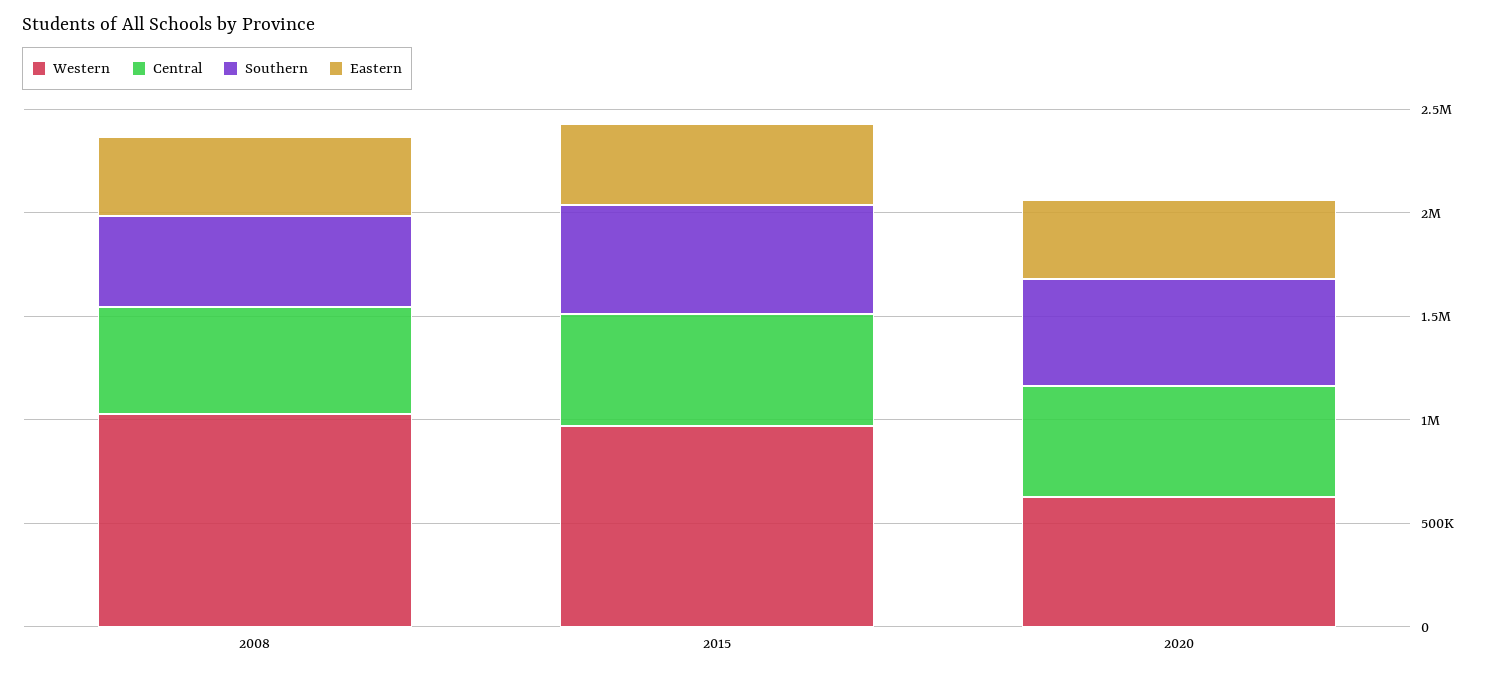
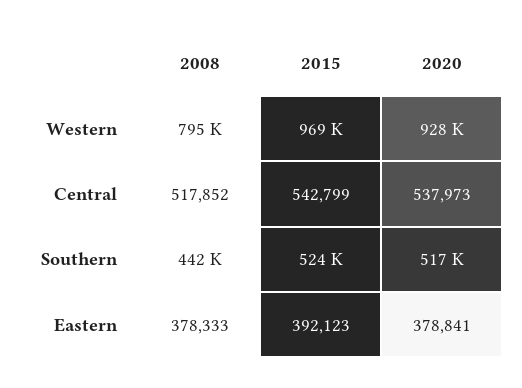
  {
    "Western": {
-     "2008": 1000000,
+     "2008": 795000,
      "2015": 969000,
-     "2020": 600000
+     "2020": 928000
    },
    "Central": {
      "2008": 517852,
      "2015": 542799,
      "2020": 537973
    },
    "Southern": {
      "2008": 442000,
      "2015": 524000,
      "2020": 517000
    },
    "Eastern": {
      "2008": 378333,
      "2015": 392123,
      "2020": 378841
    }
  }

